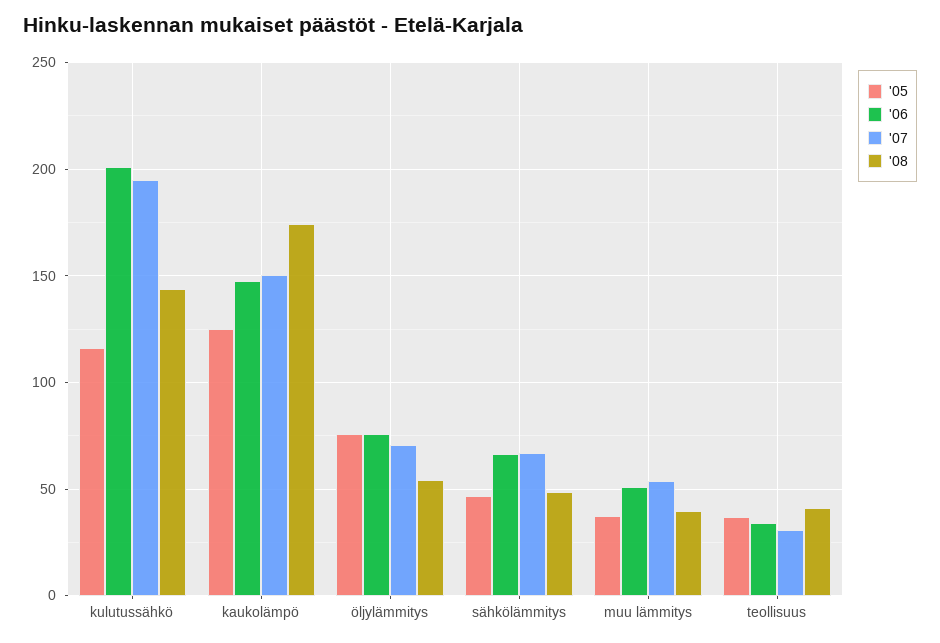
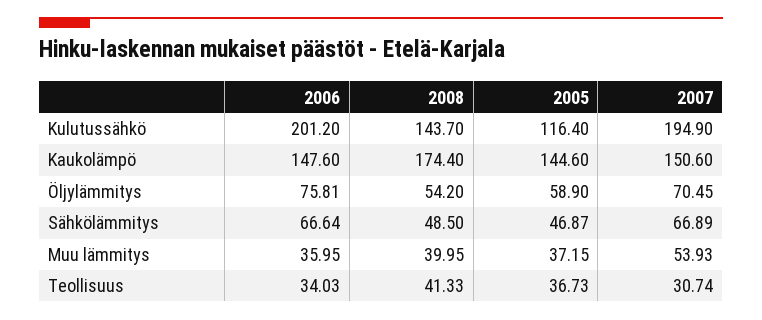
  {
    "'05": {
      "kulutussähkö": 116.4,
-     "kaukolämpö": 125,
+     "kaukolämpö": 144.6,
-     "öljylämmitys": 75,
+     "öljylämmitys": 58.9,
      "sähkölämmitys": 46.87,
      "muu lämmitys": 37.15,
      "teollisuus": 36.73
    },
    "'06": {
      "kulutussähkö": 201.2,
      "kaukolämpö": 147.6,
      "öljylämmitys": 75.81,
      "sähkölämmitys": 66.64,
-     "muu lämmitys": 50,
+     "muu lämmitys": 35.95,
      "teollisuus": 34.03
    },
    "'07": {
      "kulutussähkö": 194.9,
      "kaukolämpö": 150.6,
      "öljylämmitys": 70.45,
      "sähkölämmitys": 66.89,
      "muu lämmitys": 53.93,
      "teollisuus": 30.74
    },
    "'08": {
      "kulutussähkö": 143.7,
      "kaukolämpö": 174.4,
      "öljylämmitys": 54.2,
      "sähkölämmitys": 48.5,
      "muu lämmitys": 39.95,
      "teollisuus": 41.33
    }
  }

